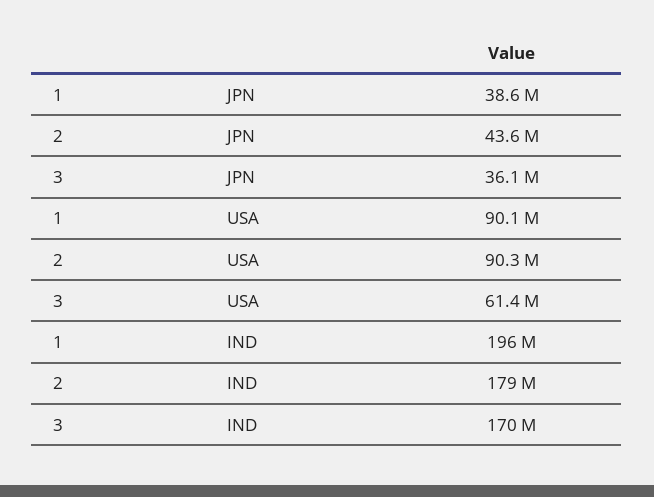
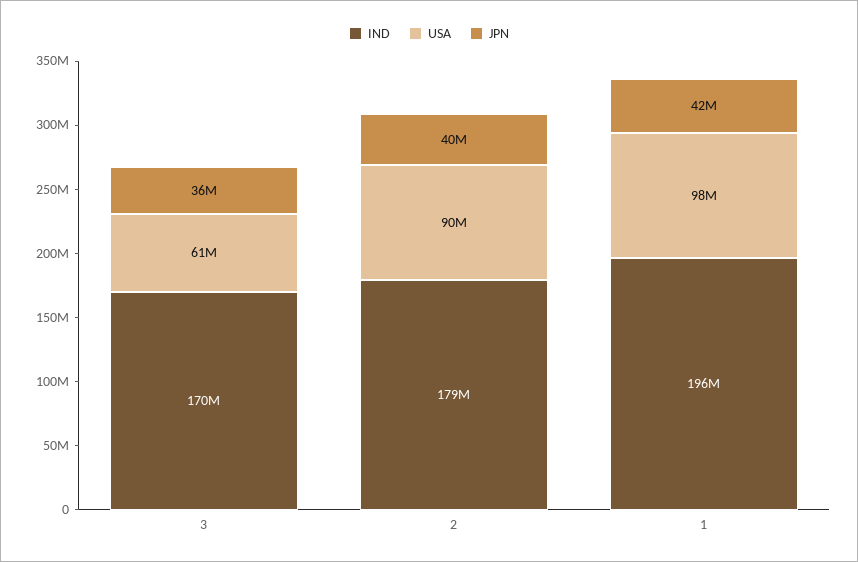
  {
    "JPN": {
-     "1": 38600000,
+     "1": 42000000,
-     "2": 43600000,
+     "2": 40000000,
      "3": 36100000
    },
    "USA": {
-     "1": 90100000,
+     "1": 98000000,
      "2": 90300000,
      "3": 61400000
    },
    "IND": {
      "1": 196000000,
      "2": 179000000,
      "3": 170000000
    }
  }

